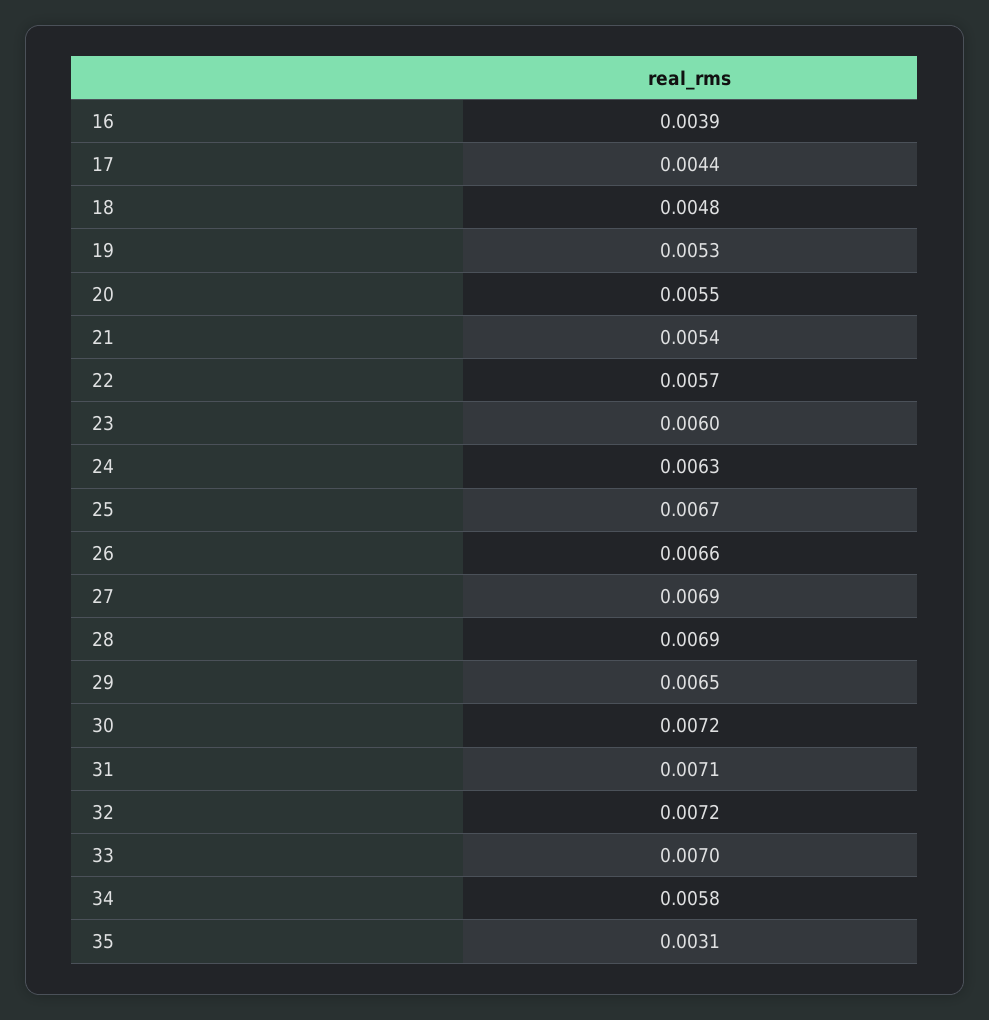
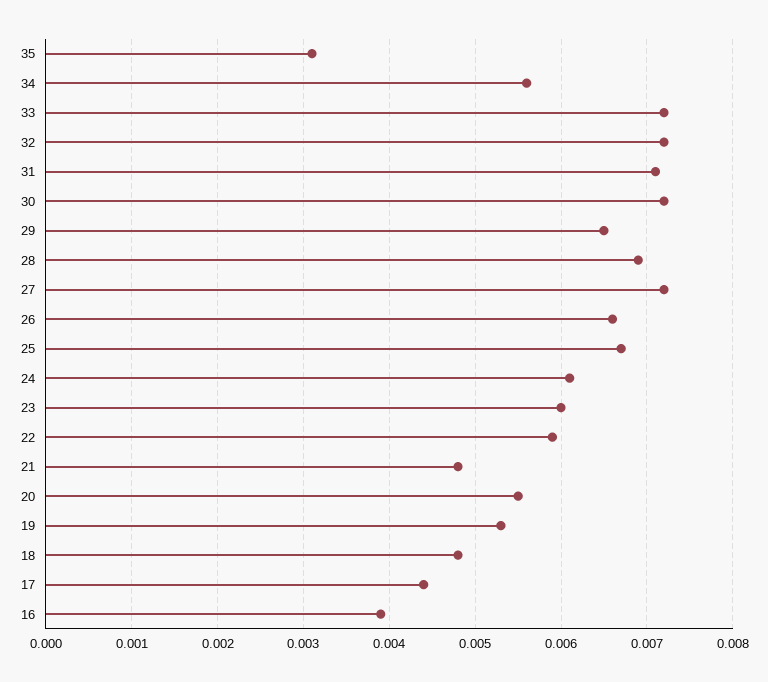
  {
    "16": 0.0039,
    "17": 0.0044,
    "18": 0.0048,
    "19": 0.0053,
    "20": 0.0055,
-   "21": 0.0054,
+   "21": 0.0048,
-   "22": 0.0057,
+   "22": 0.0059,
    "23": 0.006,
-   "24": 0.0063,
+   "24": 0.0061,
    "25": 0.0067,
    "26": 0.0066,
-   "27": 0.0069,
+   "27": 0.0072,
    "28": 0.0069,
    "29": 0.0065,
    "30": 0.0072,
    "31": 0.0071,
    "32": 0.0072,
-   "33": 0.007,
+   "33": 0.0072,
-   "34": 0.0058,
+   "34": 0.0056,
    "35": 0.0031
  }

